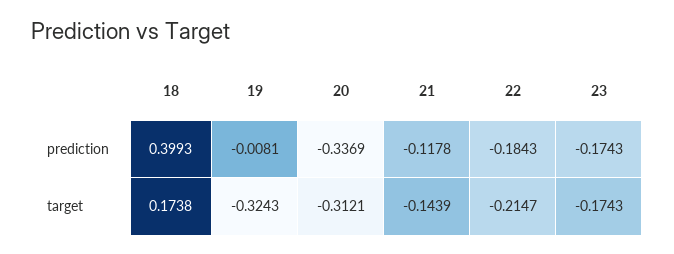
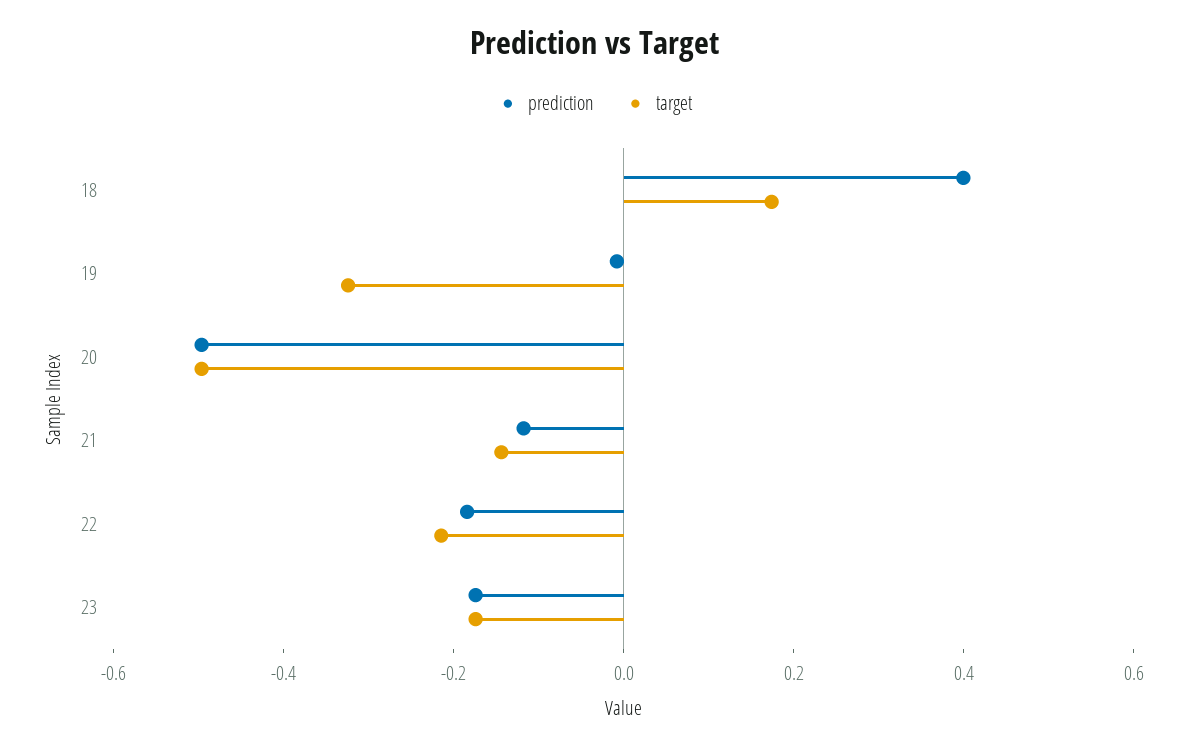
  {
    "prediction": {
      "18": 0.3993,
      "19": -0.0081,
-     "20": -0.3369,
+     "20": -0.5,
      "21": -0.1178,
      "22": -0.1843,
      "23": -0.1743
    },
    "target": {
      "18": 0.1738,
      "19": -0.3243,
-     "20": -0.3121,
+     "20": -0.5,
      "21": -0.1439,
      "22": -0.2147,
      "23": -0.1743
    }
  }

